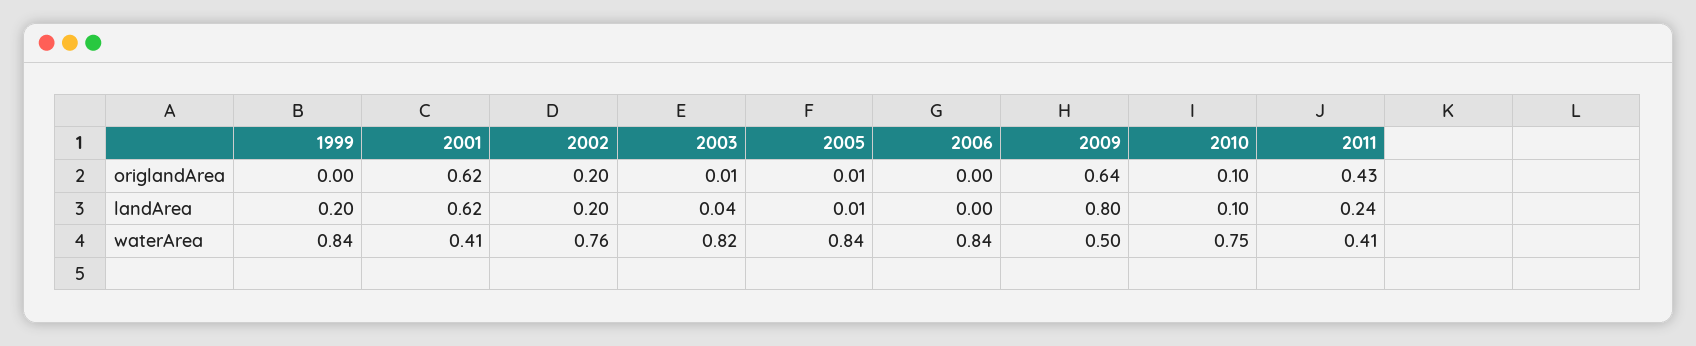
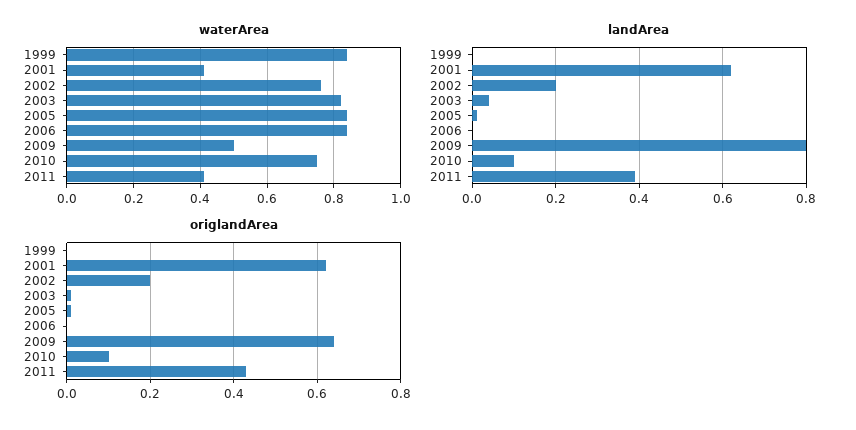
  {
    "origlandArea": {
      "1999": 0,
      "2001": 0.62,
      "2002": 0.2,
      "2003": 0.01,
      "2005": 0.01,
      "2006": 0,
      "2009": 0.64,
      "2010": 0.1,
      "2011": 0.43
    },
    "landArea": {
-     "1999": 0.2,
+     "1999": 0,
      "2001": 0.62,
      "2002": 0.2,
      "2003": 0.04,
      "2005": 0.01,
      "2006": 0,
      "2009": 0.8,
      "2010": 0.1,
-     "2011": 0.24
+     "2011": 0.4
    },
    "waterArea": {
      "1999": 0.84,
      "2001": 0.41,
      "2002": 0.76,
      "2003": 0.82,
      "2005": 0.84,
      "2006": 0.84,
      "2009": 0.5,
      "2010": 0.75,
      "2011": 0.41
    }
  }

